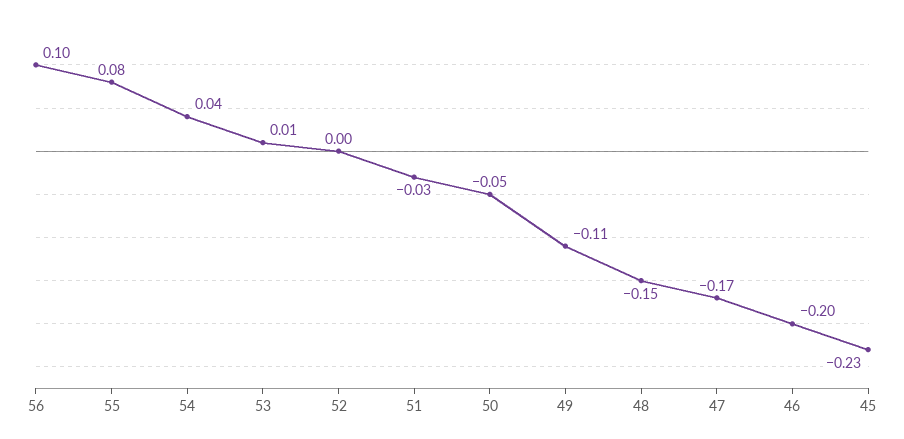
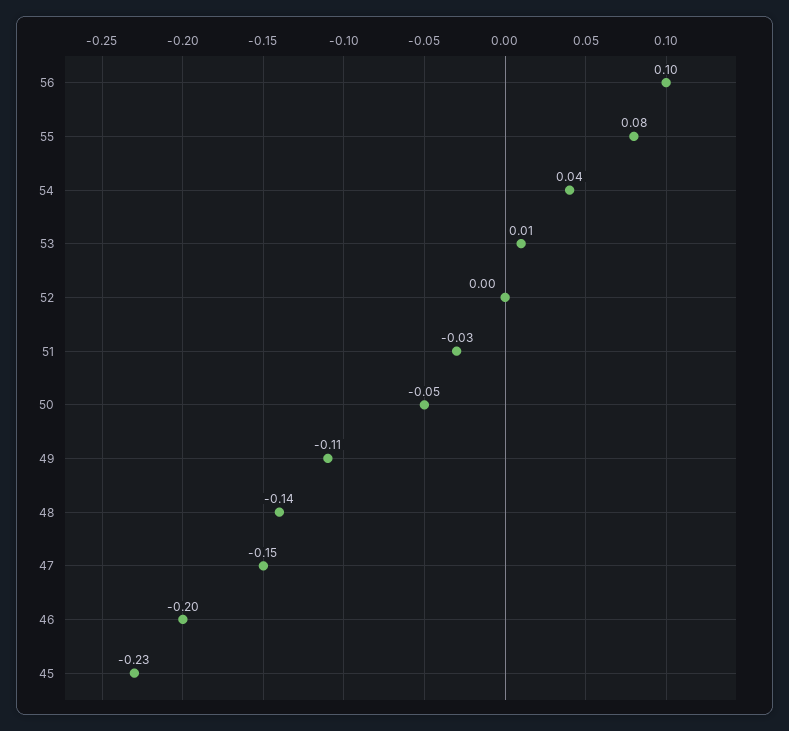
  {
    "56": 0.1,
    "55": 0.08,
    "54": 0.04,
    "53": 0.01,
    "52": 0,
    "51": -0.03,
    "50": -0.05,
    "49": -0.11,
-   "48": -0.15,
+   "48": -0.14,
-   "47": -0.17,
+   "47": -0.15,
    "46": -0.2,
    "45": -0.23
  }

